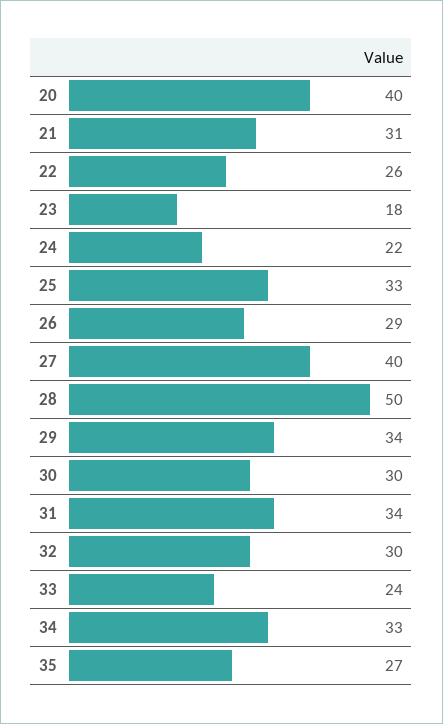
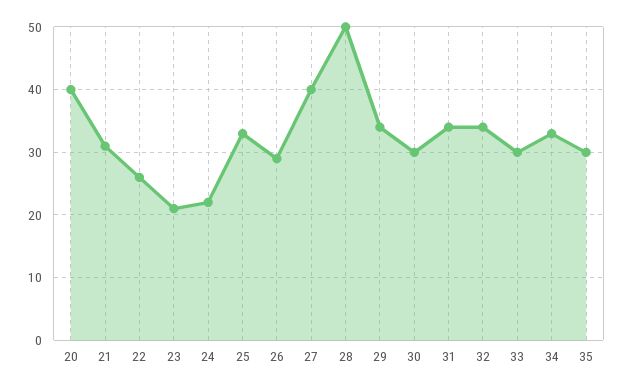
  {
    "20": 40,
    "21": 31,
    "22": 26,
-   "23": 18,
+   "23": 21,
    "24": 22,
    "25": 33,
    "26": 29,
    "27": 40,
    "28": 50,
    "29": 34,
    "30": 30,
    "31": 34,
-   "32": 30,
+   "32": 34,
-   "33": 24,
+   "33": 30,
    "34": 33,
-   "35": 27
+   "35": 30
  }

